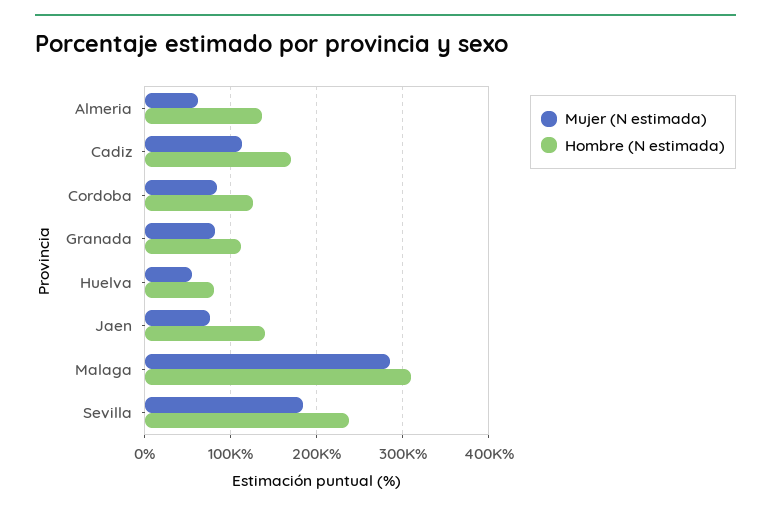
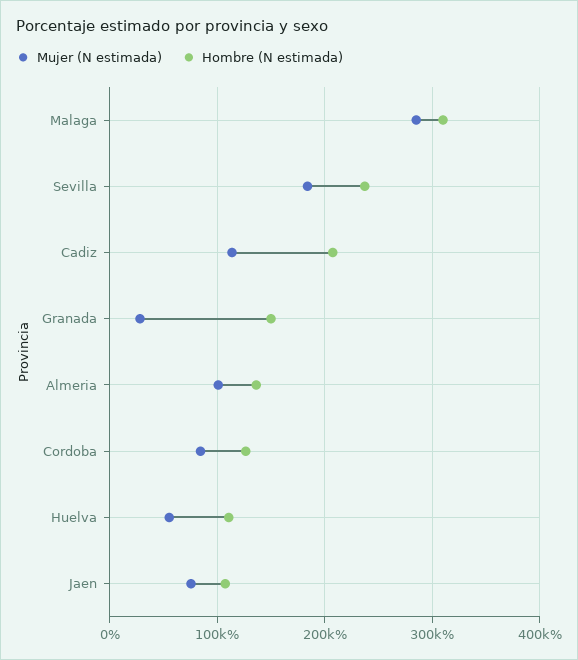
  {
    "Mujer (N estimada)": {
-     "Almeria": 60000,
+     "Almeria": 100000,
      "Cadiz": 110000,
      "Cordoba": 80000,
-     "Granada": 80000,
+     "Granada": 30000,
      "Huelva": 60000,
      "Jaen": 80000,
      "Malaga": 290000,
      "Sevilla": 180000
    },
    "Hombre (N estimada)": {
      "Almeria": 140000,
-     "Cadiz": 170000,
+     "Cadiz": 210000,
      "Cordoba": 130000,
-     "Granada": 110000,
+     "Granada": 150000,
-     "Huelva": 80000,
+     "Huelva": 110000,
-     "Jaen": 140000,
+     "Jaen": 110000,
      "Malaga": 310000,
      "Sevilla": 240000
    }
  }

